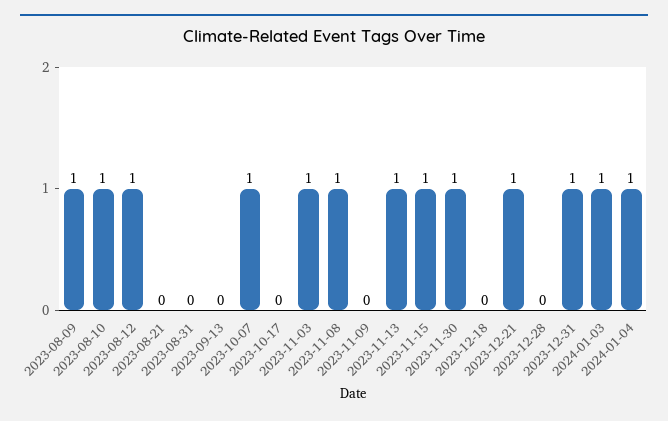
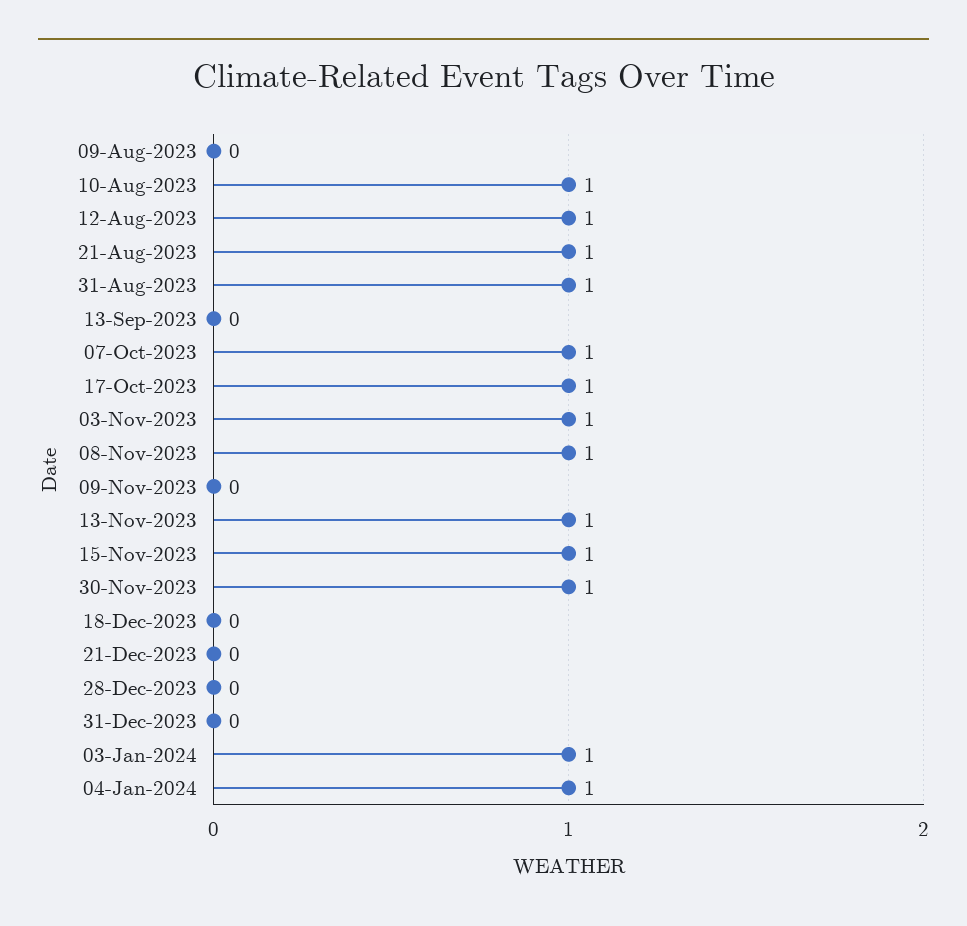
  {
-   "2023-08-09": 1,
+   "2023-08-09": 0,
    "2023-08-10": 1,
    "2023-08-12": 1,
-   "2023-08-21": 0,
+   "2023-08-21": 1,
-   "2023-08-31": 0,
+   "2023-08-31": 1,
    "2023-09-13": 0,
    "2023-10-07": 1,
-   "2023-10-17": 0,
+   "2023-10-17": 1,
    "2023-11-03": 1,
    "2023-11-08": 1,
    "2023-11-09": 0,
    "2023-11-13": 1,
    "2023-11-15": 1,
    "2023-11-30": 1,
    "2023-12-18": 0,
-   "2023-12-21": 1,
+   "2023-12-21": 0,
    "2023-12-28": 0,
-   "2023-12-31": 1,
+   "2023-12-31": 0,
    "2024-01-03": 1,
    "2024-01-04": 1
  }

